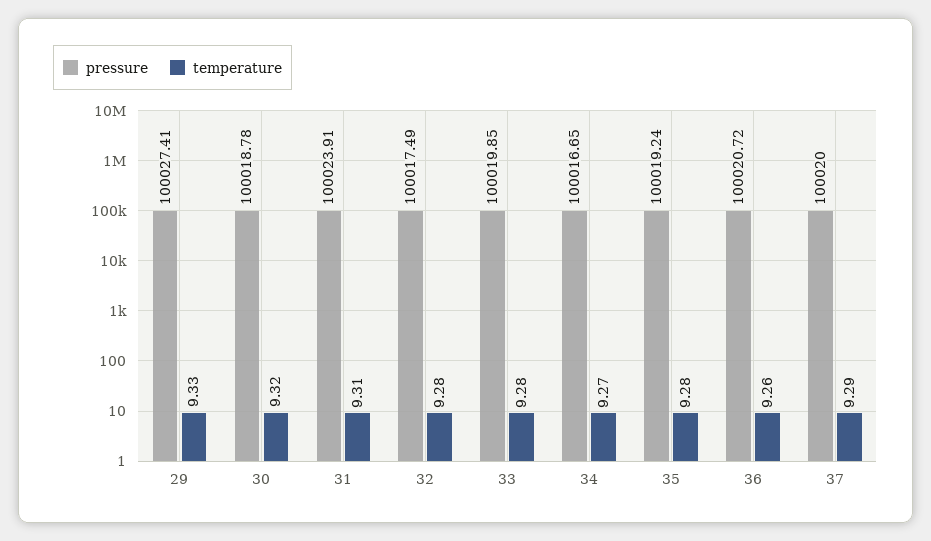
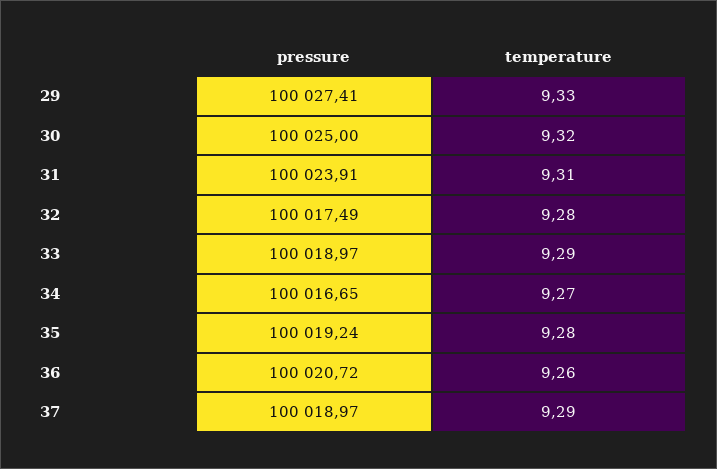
  {
    "pressure": {
      "29": 100027.41,
-     "30": 100018.78,
+     "30": 100025,
      "31": 100023.91,
      "32": 100017.49,
-     "33": 100019.85,
+     "33": 100018.97,
      "34": 100016.65,
      "35": 100019.24,
      "36": 100020.72,
-     "37": 100020
+     "37": 100018.97
    },
    "temperature": {
      "29": 9.33,
      "30": 9.32,
      "31": 9.31,
      "32": 9.28,
-     "33": 9.28,
+     "33": 9.29,
      "34": 9.27,
      "35": 9.28,
      "36": 9.26,
      "37": 9.29
    }
  }

